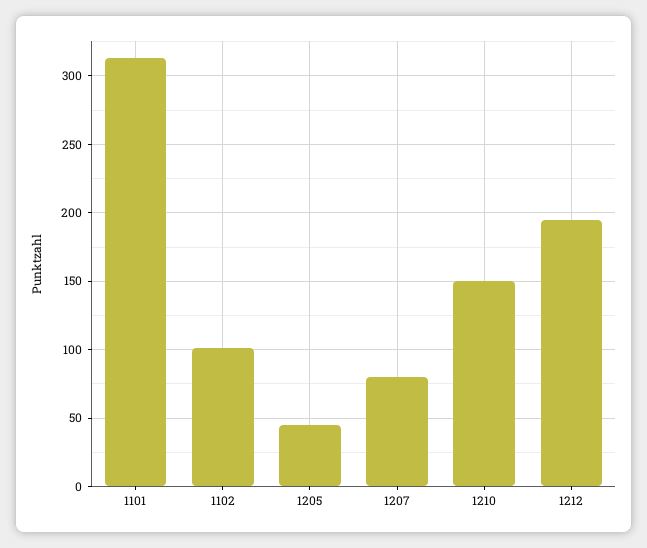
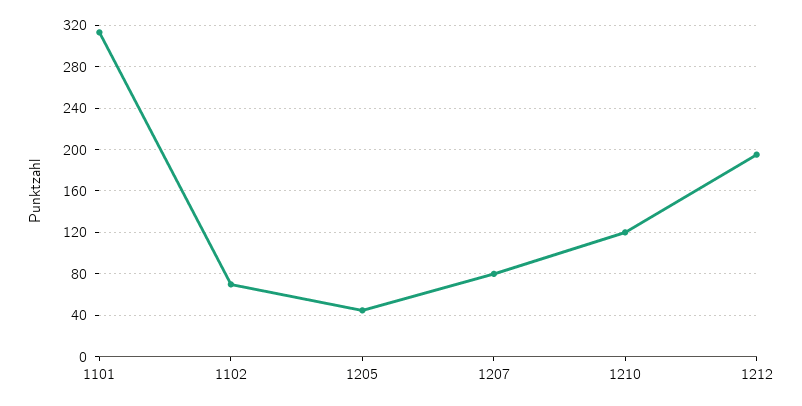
  {
    "1101": 315,
-   "1102": 100,
+   "1102": 70,
    "1205": 45,
    "1207": 80,
-   "1210": 150,
+   "1210": 120,
    "1212": 195
  }

